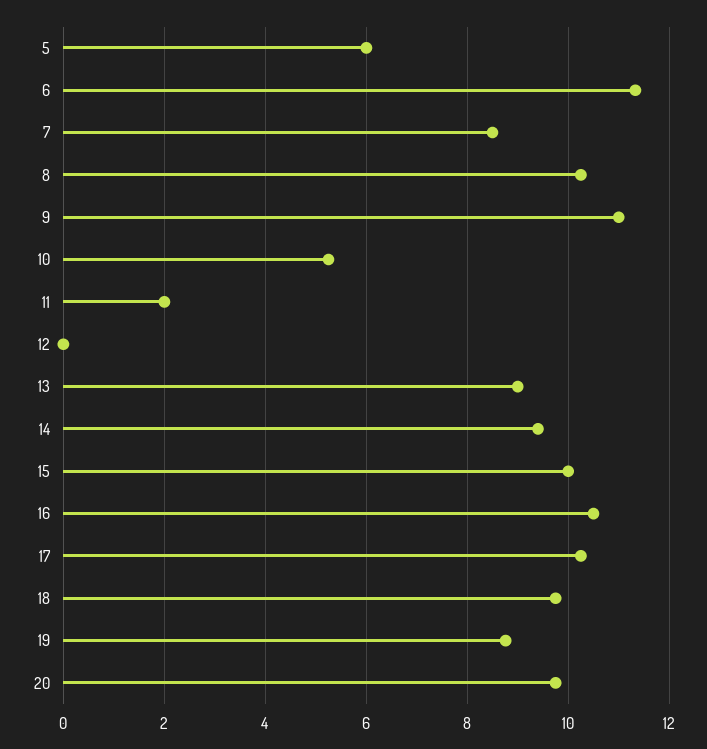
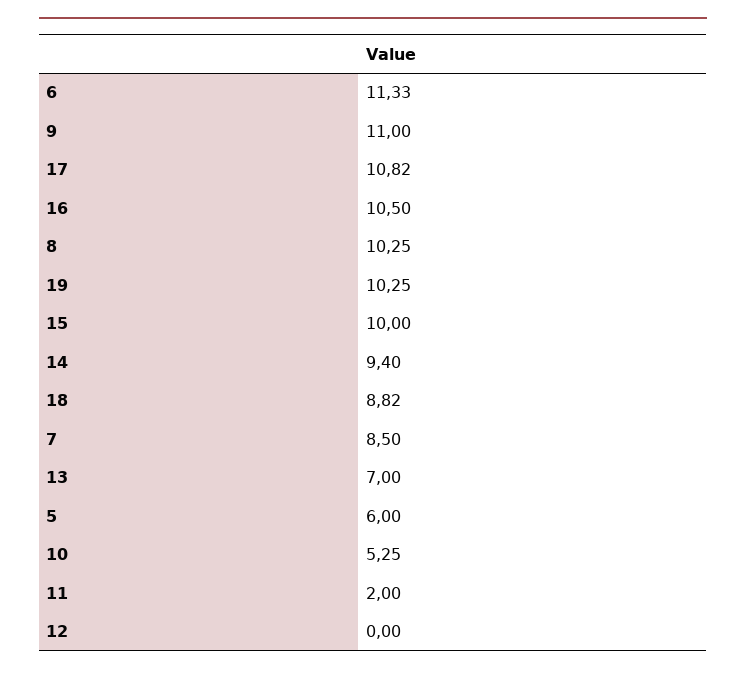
  {
    "5": 6,
    "6": 11.33,
    "7": 8.5,
    "8": 10.25,
    "9": 11,
    "10": 5.25,
    "11": 2,
    "12": 0,
-   "13": 9,
+   "13": 7,
    "14": 9.4,
    "15": 10,
    "16": 10.5,
-   "17": 10.2,
+   "17": 10.82,
-   "18": 9.8,
+   "18": 8.82,
-   "19": 8.8,
+   "19": 10.25
-   "20": 9.8
  }

